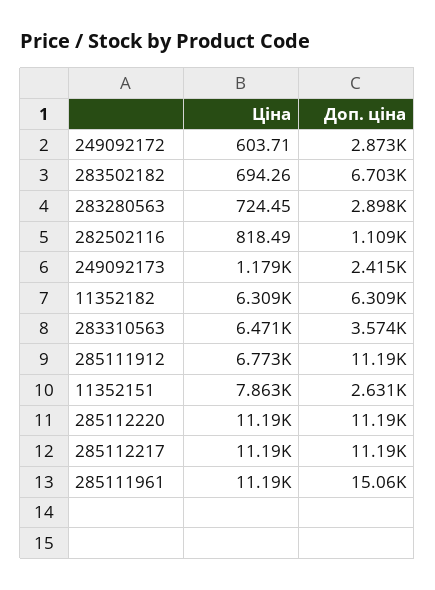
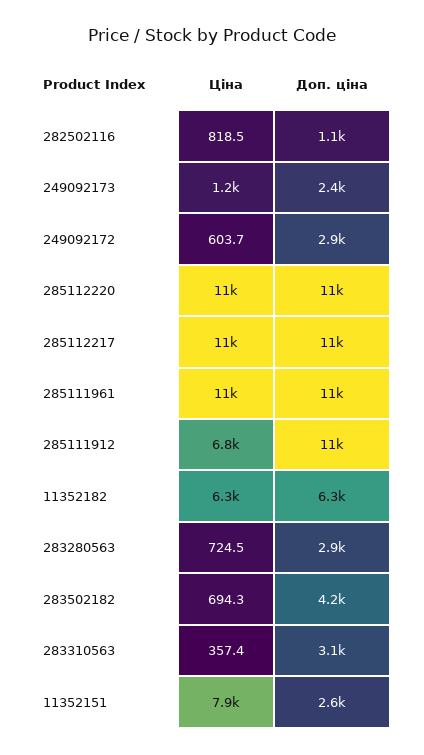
  {
    "Ціна": {
      "249092172": 603.71,
      "283502182": 694.26,
      "283280563": 724.45,
      "282502116": 818.49,
      "249092173": 1179,
      "11352182": 6309,
-     "283310563": 6471,
+     "283310563": 357.4,
      "285111912": 6773,
      "11352151": 7863,
      "285112220": 11190,
      "285112217": 11190,
      "285111961": 11190
    },
    "Доп. ціна": {
      "249092172": 2873,
-     "283502182": 6703,
+     "283502182": 4200,
      "283280563": 2898,
      "282502116": 1109,
      "249092173": 2415,
      "11352182": 6309,
-     "283310563": 3574,
+     "283310563": 3100,
      "285111912": 11190,
      "11352151": 2631,
      "285112220": 11190,
      "285112217": 11190,
-     "285111961": 15060
+     "285111961": 11000
    }
  }

